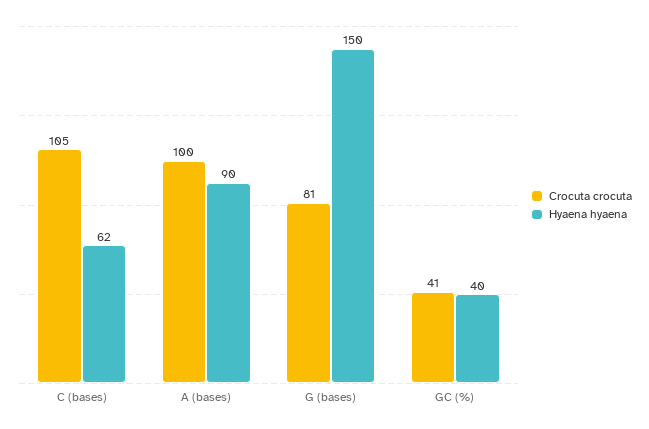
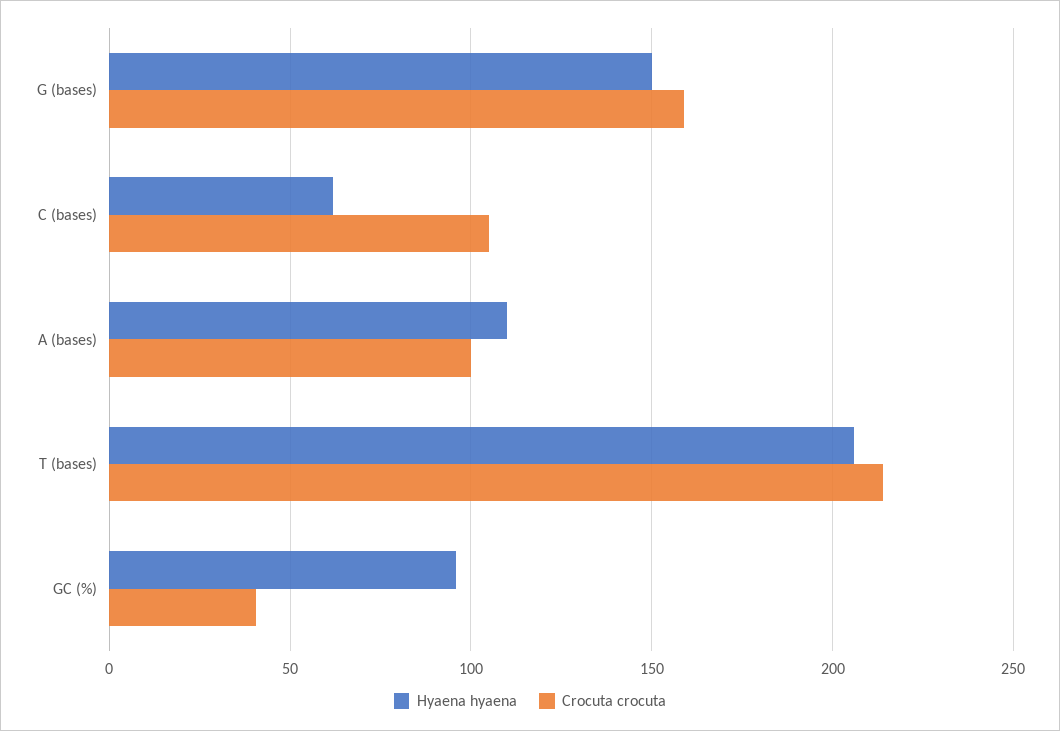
  {
    "Crocuta crocuta": {
      "C (bases)": 105,
      "A (bases)": 100,
-     "G (bases)": 81,
+     "G (bases)": 160,
-     "GC (%)": 41
+     "GC (%)": 41,
+     "T (bases)": 215
    },
    "Hyaena hyaena": {
      "C (bases)": 62,
-     "A (bases)": 90,
+     "A (bases)": 110,
      "G (bases)": 150,
-     "GC (%)": 40
+     "GC (%)": 95,
+     "T (bases)": 205
    }
  }

